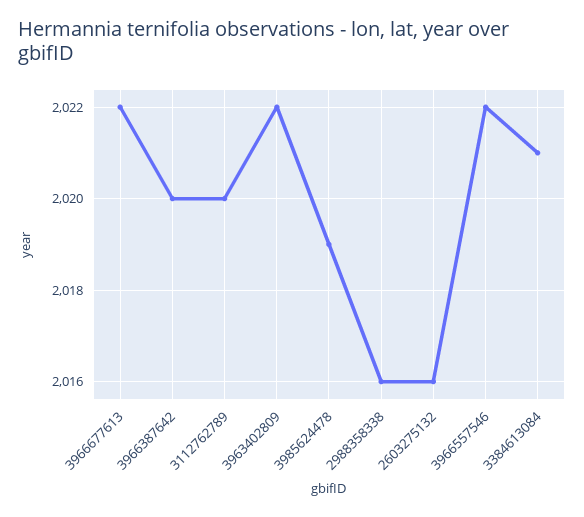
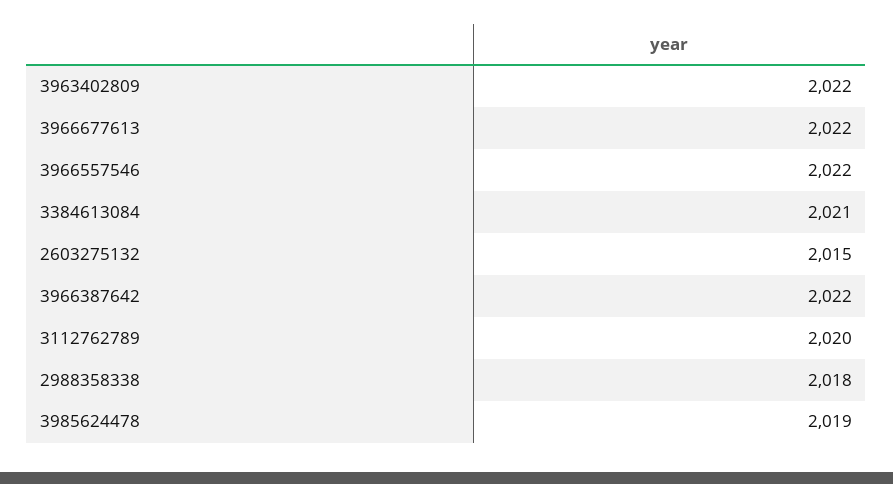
  {
    "3966677613": 2022,
-   "3966387642": 2020,
+   "3966387642": 2022,
    "3112762789": 2020,
    "3963402809": 2022,
    "3985624478": 2019,
-   "2988358338": 2016,
+   "2988358338": 2018,
-   "2603275132": 2016,
+   "2603275132": 2015,
    "3966557546": 2022,
    "3384613084": 2021
  }

